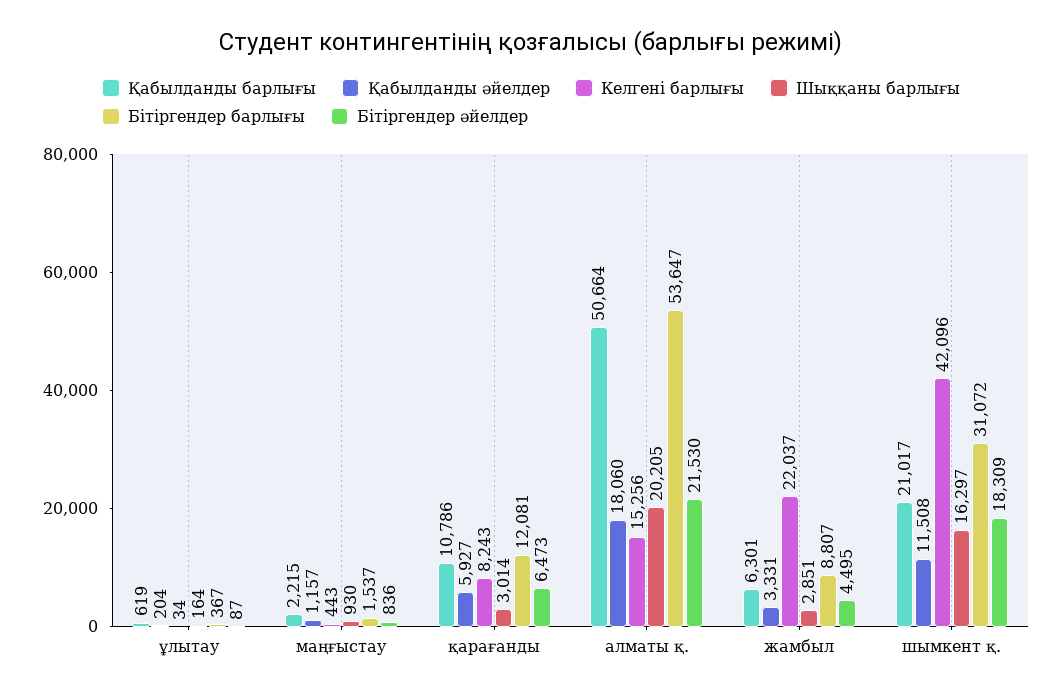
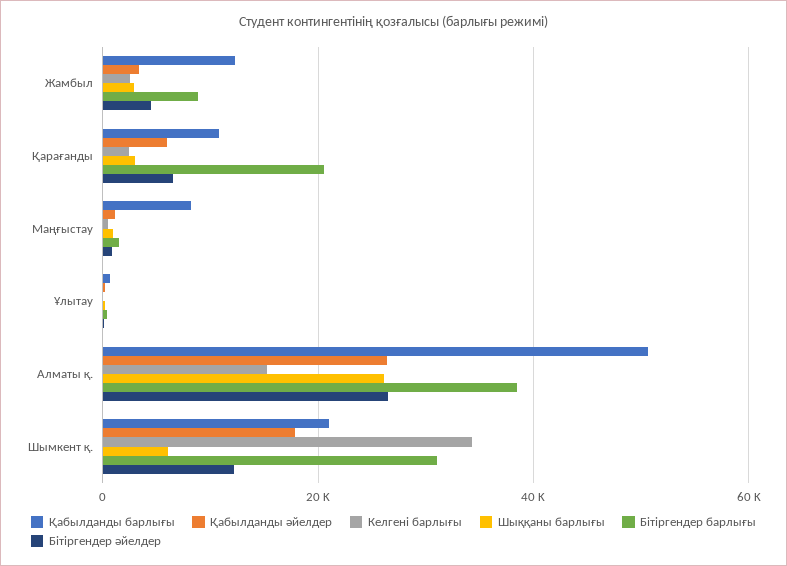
  {
    "Қабылданды барлығы": {
      "ұлытау": 619,
-     "маңғыстау": 2215,
+     "маңғыстау": 8000,
      "қарағанды": 10786,
      "алматы қ.": 50664,
-     "жамбыл": 6301,
+     "жамбыл": 12000,
      "шымкент қ.": 21017
    },
    "Қабылданды әйелдер": {
      "ұлытау": 204,
      "маңғыстау": 1157,
      "қарағанды": 5927,
-     "алматы қ.": 18060,
+     "алматы қ.": 26000,
      "жамбыл": 3331,
-     "шымкент қ.": 11508
+     "шымкент қ.": 18000
    },
    "Келгені барлығы": {
      "ұлытау": 34,
      "маңғыстау": 443,
-     "қарағанды": 8243,
+     "қарағанды": 2000,
      "алматы қ.": 15256,
-     "жамбыл": 22037,
+     "жамбыл": 2000,
-     "шымкент қ.": 42096
+     "шымкент қ.": 34000
    },
    "Шыққаны барлығы": {
      "ұлытау": 164,
      "маңғыстау": 930,
      "қарағанды": 3014,
-     "алматы қ.": 20205,
+     "алматы қ.": 26000,
      "жамбыл": 2851,
-     "шымкент қ.": 16297
+     "шымкент қ.": 6000
    },
    "Бітіргендер барлығы": {
      "ұлытау": 367,
      "маңғыстау": 1537,
-     "қарағанды": 12081,
+     "қарағанды": 20000,
-     "алматы қ.": 53647,
+     "алматы қ.": 38000,
      "жамбыл": 8807,
      "шымкент қ.": 31072
    },
    "Бітіргендер әйелдер": {
      "ұлытау": 87,
      "маңғыстау": 836,
      "қарағанды": 6473,
-     "алматы қ.": 21530,
+     "алматы қ.": 26000,
      "жамбыл": 4495,
-     "шымкент қ.": 18309
+     "шымкент қ.": 12000
    }
  }

